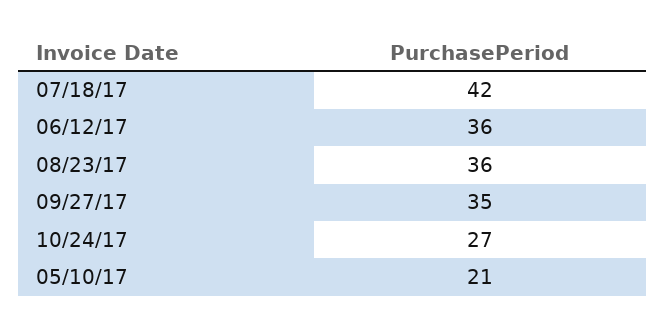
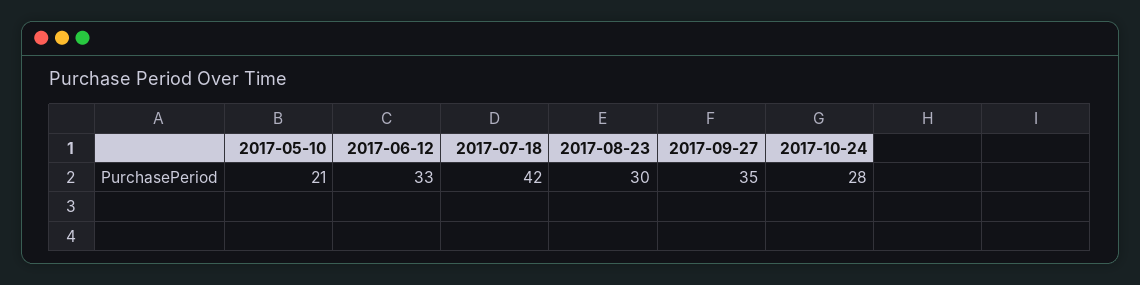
  {
    "07/18/17": 42,
-   "06/12/17": 36,
+   "06/12/17": 33,
-   "08/23/17": 36,
+   "08/23/17": 30,
    "09/27/17": 35,
-   "10/24/17": 27,
+   "10/24/17": 28,
    "05/10/17": 21
  }

